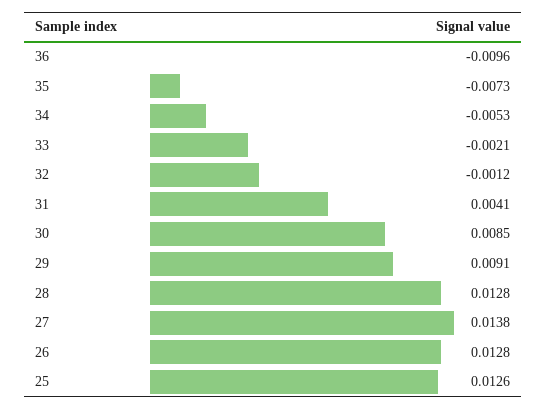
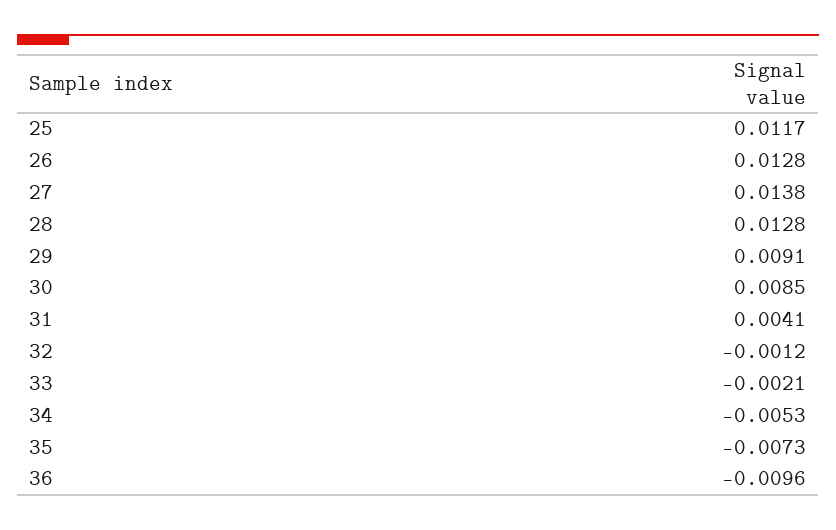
  {
    "36": -0.0096,
    "35": -0.0073,
    "34": -0.0053,
    "33": -0.0021,
    "32": -0.0012,
    "31": 0.0041,
    "30": 0.0085,
    "29": 0.0091,
    "28": 0.0128,
    "27": 0.0138,
    "26": 0.0128,
-   "25": 0.0126
+   "25": 0.0117
  }

